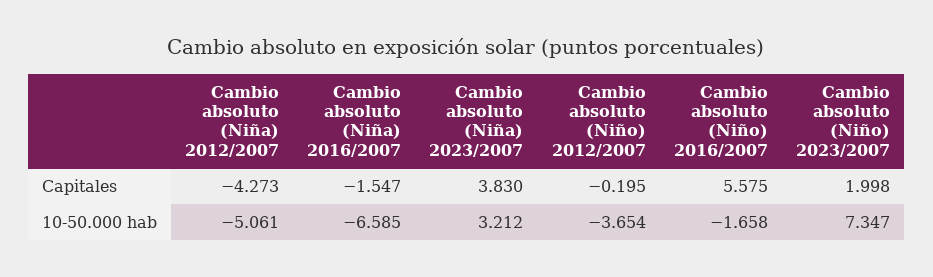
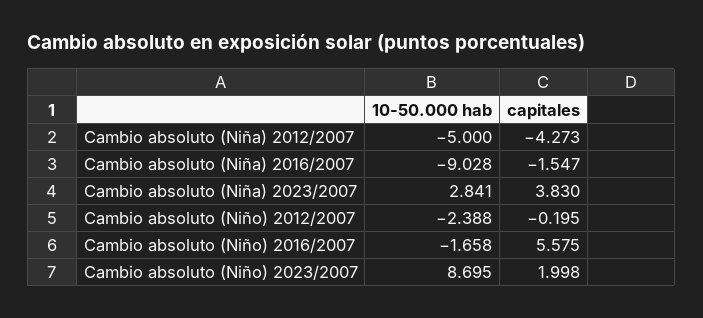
  {
    "Cambio absoluto (Niña) 2012/2007": {
      "Capitales": -4.273,
-     "10-50.000 hab": -5.061
+     "10-50.000 hab": -5
    },
    "Cambio absoluto (Niña) 2016/2007": {
      "Capitales": -1.547,
-     "10-50.000 hab": -6.585
+     "10-50.000 hab": -9.028
    },
    "Cambio absoluto (Niña) 2023/2007": {
      "Capitales": 3.83,
-     "10-50.000 hab": 3.212
+     "10-50.000 hab": 2.841
    },
    "Cambio absoluto (Niño) 2012/2007": {
      "Capitales": -0.195,
-     "10-50.000 hab": -3.654
+     "10-50.000 hab": -2.388
    },
    "Cambio absoluto (Niño) 2016/2007": {
      "Capitales": 5.575,
      "10-50.000 hab": -1.658
    },
    "Cambio absoluto (Niño) 2023/2007": {
      "Capitales": 1.998,
-     "10-50.000 hab": 7.347
+     "10-50.000 hab": 8.695
    }
  }

